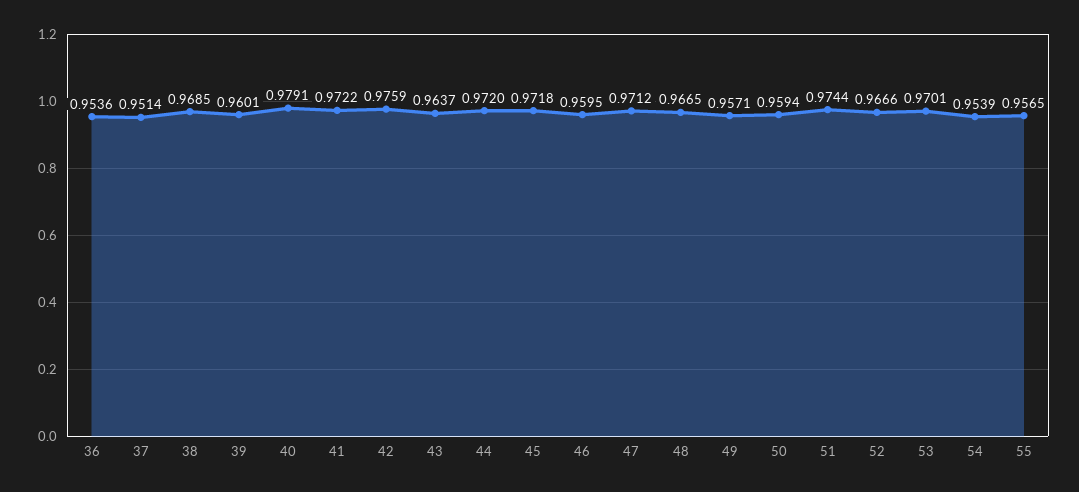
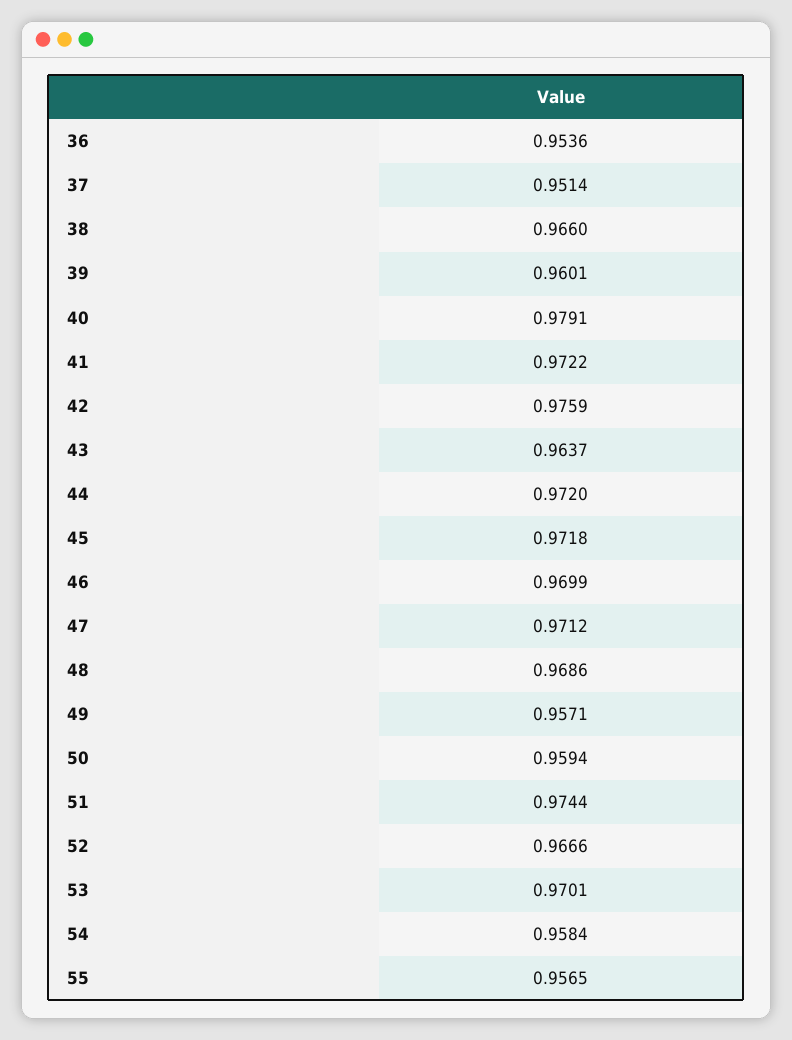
  {
    "36": 0.9536,
    "37": 0.9514,
-   "38": 0.9685,
+   "38": 0.966,
    "39": 0.9601,
    "40": 0.9791,
    "41": 0.9722,
    "42": 0.9759,
    "43": 0.9637,
    "44": 0.972,
    "45": 0.9718,
-   "46": 0.9595,
+   "46": 0.9699,
    "47": 0.9712,
-   "48": 0.9665,
+   "48": 0.9686,
    "49": 0.9571,
    "50": 0.9594,
    "51": 0.9744,
    "52": 0.9666,
    "53": 0.9701,
-   "54": 0.9539,
+   "54": 0.9584,
    "55": 0.9565
  }

